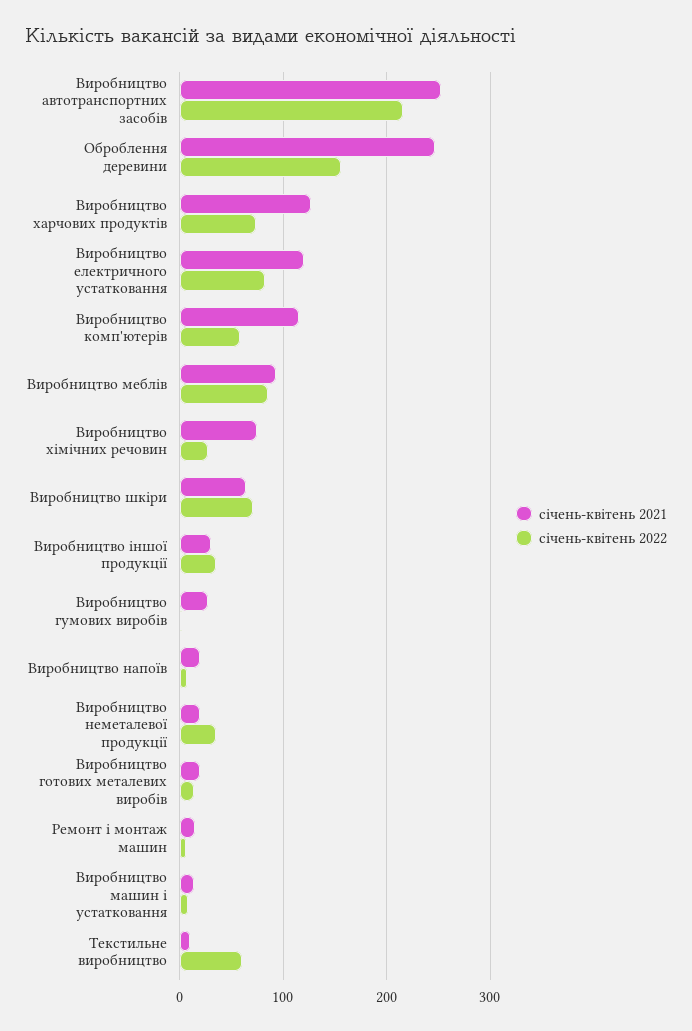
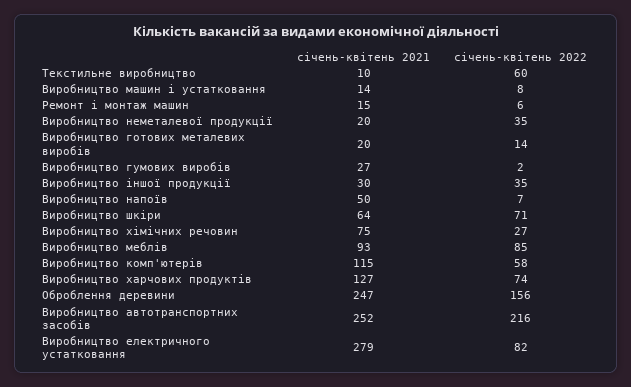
  {
    "січень-квітень 2021": {
      "Виробництво автотранспортних засобів": 252,
      "Оброблення деревини": 247,
      "Виробництво харчових продуктів": 127,
-     "Виробництво електричного устатковання": 120,
+     "Виробництво електричного устатковання": 279,
      "Виробництво комп'ютерів": 115,
      "Виробництво меблів": 93,
      "Виробництво хімічних речовин": 75,
      "Виробництво шкіри": 64,
      "Виробництво іншої продукції": 30,
      "Виробництво гумових виробів": 27,
-     "Виробництво напоїв": 20,
+     "Виробництво напоїв": 50,
      "Виробництво неметалевої продукції": 20,
      "Виробництво готових металевих виробів": 20,
      "Ремонт і монтаж машин": 15,
      "Виробництво машин і устатковання": 14,
      "Текстильне виробництво": 10
    },
    "січень-квітень 2022": {
      "Виробництво автотранспортних засобів": 216,
      "Оброблення деревини": 156,
      "Виробництво харчових продуктів": 74,
      "Виробництво електричного устатковання": 82,
      "Виробництво комп'ютерів": 58,
      "Виробництво меблів": 85,
      "Виробництво хімічних речовин": 27,
      "Виробництво шкіри": 71,
      "Виробництво іншої продукції": 35,
      "Виробництво гумових виробів": 2,
      "Виробництво напоїв": 7,
      "Виробництво неметалевої продукції": 35,
      "Виробництво готових металевих виробів": 14,
      "Ремонт і монтаж машин": 6,
      "Виробництво машин і устатковання": 8,
      "Текстильне виробництво": 60
    }
  }

